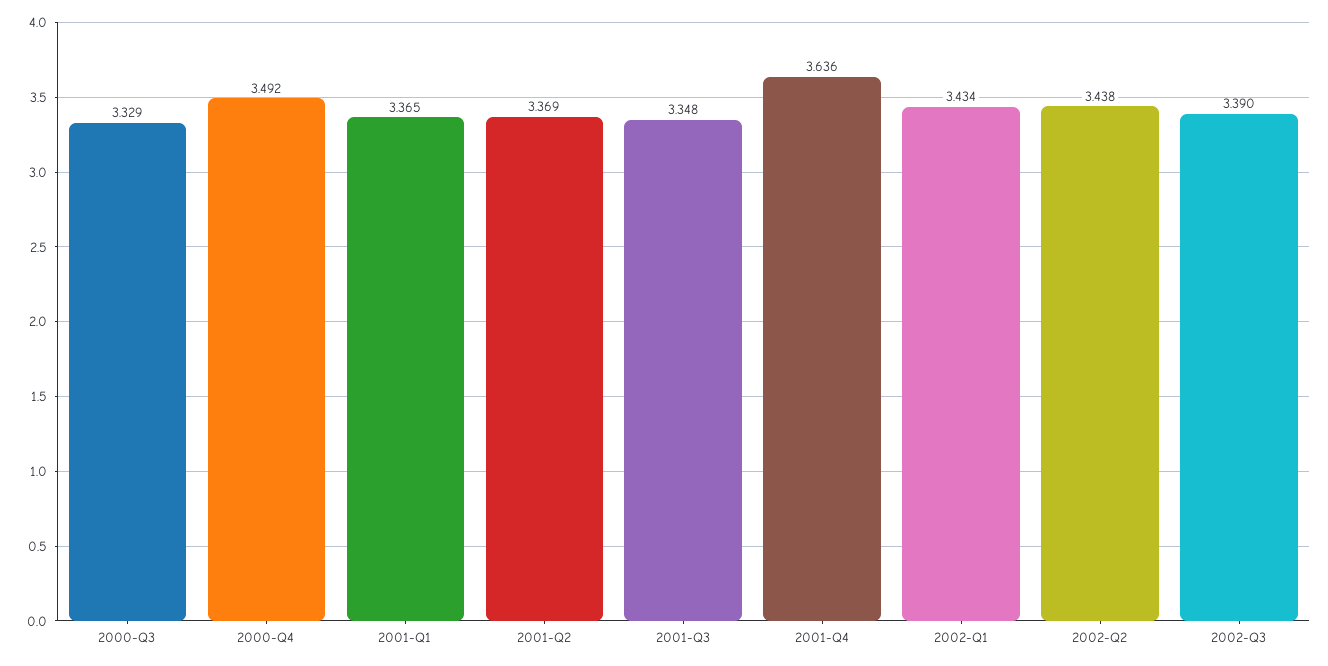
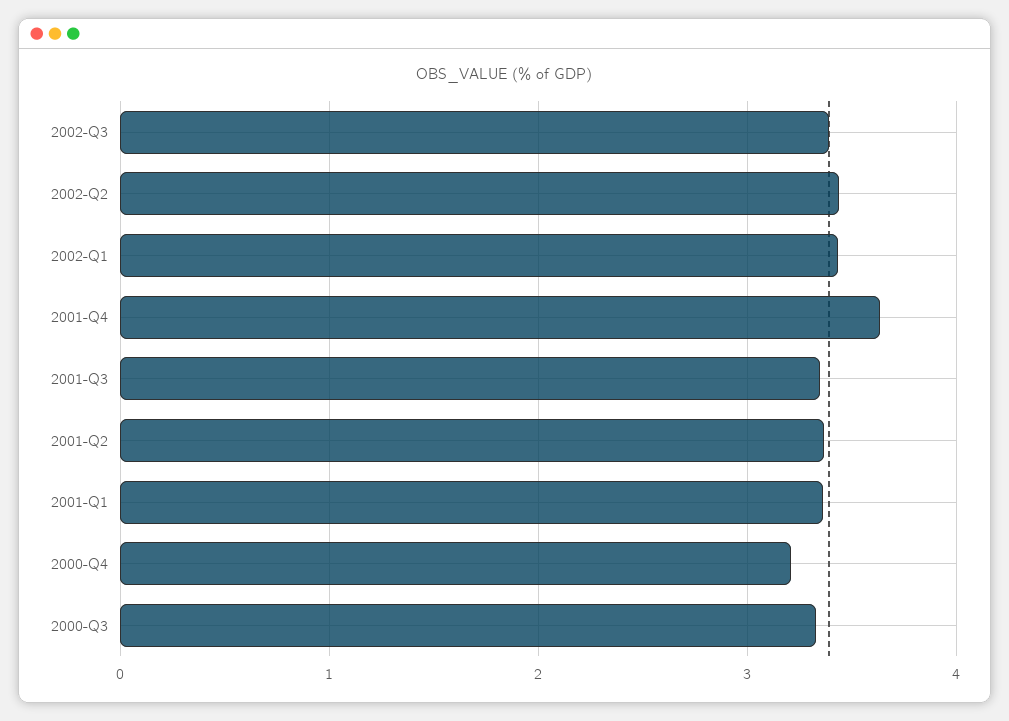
  {
    "2000-Q3": 3.329,
-   "2000-Q4": 3.492,
+   "2000-Q4": 3.2,
    "2001-Q1": 3.365,
    "2001-Q2": 3.369,
    "2001-Q3": 3.348,
    "2001-Q4": 3.636,
    "2002-Q1": 3.434,
    "2002-Q2": 3.438,
    "2002-Q3": 3.39
  }

